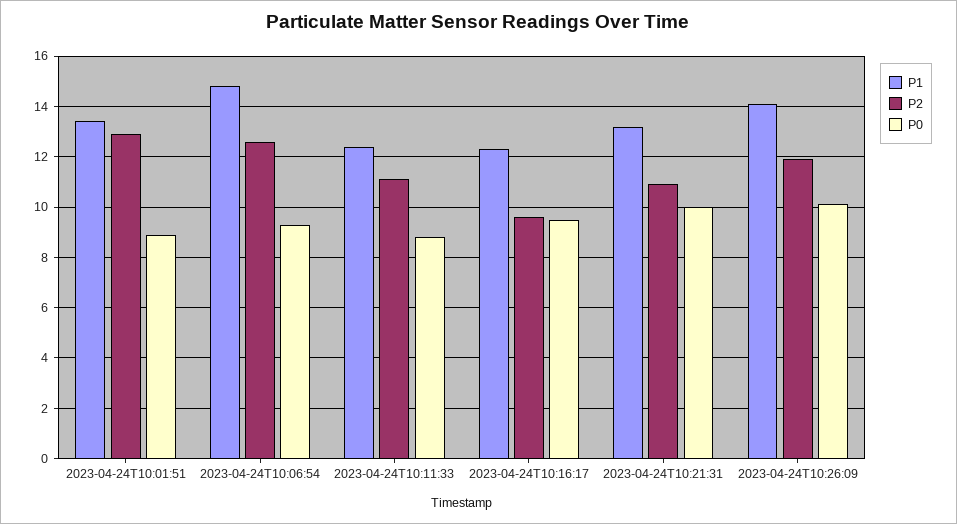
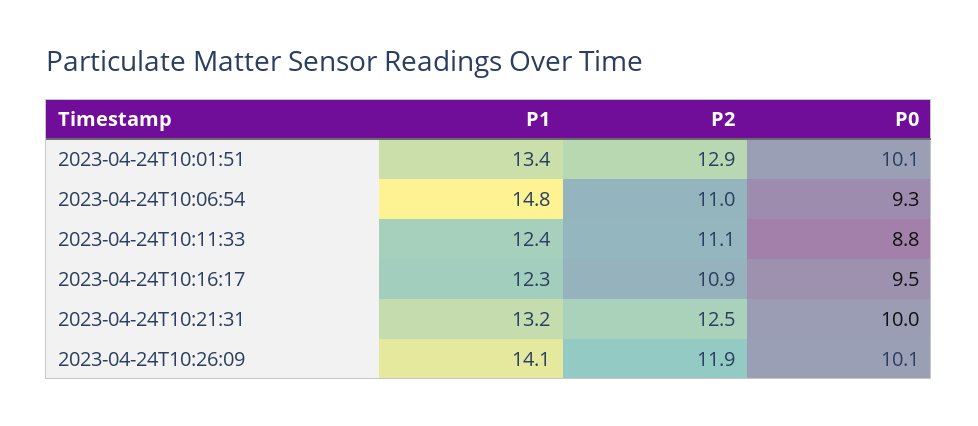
  {
    "P1": {
      "2023-04-24T10:01:51": 13.4,
      "2023-04-24T10:06:54": 14.8,
      "2023-04-24T10:11:33": 12.4,
      "2023-04-24T10:16:17": 12.3,
      "2023-04-24T10:21:31": 13.2,
      "2023-04-24T10:26:09": 14.1
    },
    "P2": {
      "2023-04-24T10:01:51": 12.9,
-     "2023-04-24T10:06:54": 12.5,
+     "2023-04-24T10:06:54": 11,
      "2023-04-24T10:11:33": 11.1,
-     "2023-04-24T10:16:17": 9.5,
+     "2023-04-24T10:16:17": 10.9,
-     "2023-04-24T10:21:31": 11,
+     "2023-04-24T10:21:31": 12.5,
      "2023-04-24T10:26:09": 11.9
    },
    "P0": {
-     "2023-04-24T10:01:51": 9,
+     "2023-04-24T10:01:51": 10.1,
      "2023-04-24T10:06:54": 9.3,
      "2023-04-24T10:11:33": 8.8,
      "2023-04-24T10:16:17": 9.5,
      "2023-04-24T10:21:31": 10,
      "2023-04-24T10:26:09": 10.1
    }
  }

